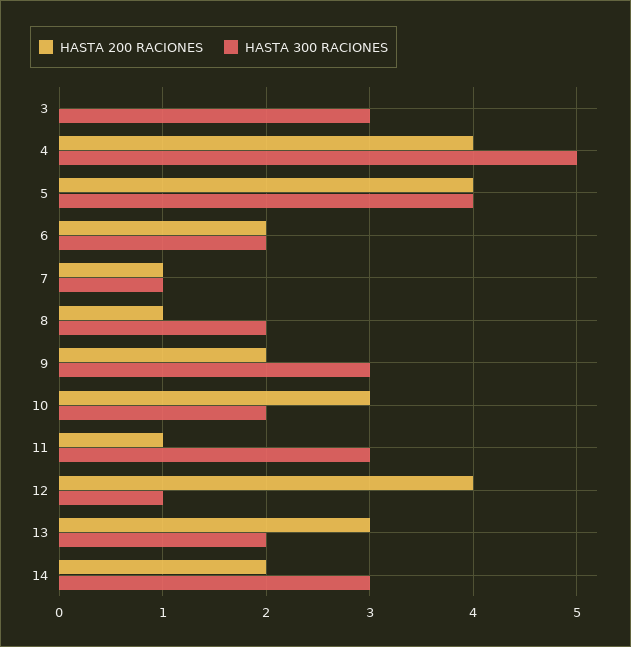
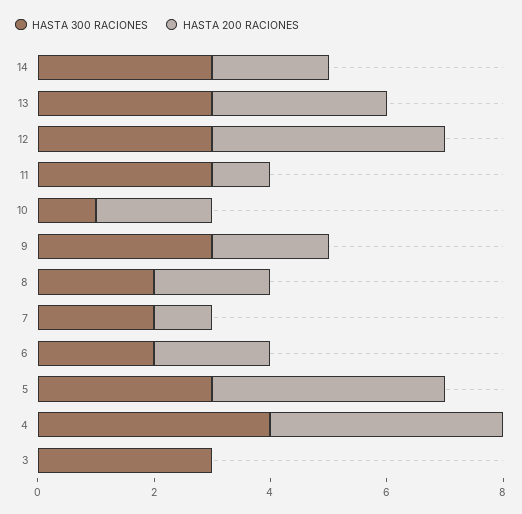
  {
    "HASTA 200 RACIONES": {
      "3": 0,
      "4": 4,
      "5": 4,
      "6": 2,
      "7": 1,
-     "8": 1,
+     "8": 2,
      "9": 2,
-     "10": 3,
+     "10": 2,
      "11": 1,
      "12": 4,
      "13": 3,
      "14": 2
    },
    "HASTA 300 RACIONES": {
      "3": 3,
-     "4": 5,
+     "4": 4,
-     "5": 4,
+     "5": 3,
      "6": 2,
-     "7": 1,
+     "7": 2,
      "8": 2,
      "9": 3,
-     "10": 2,
+     "10": 1,
      "11": 3,
-     "12": 1,
+     "12": 3,
-     "13": 2,
+     "13": 3,
      "14": 3
    }
  }

